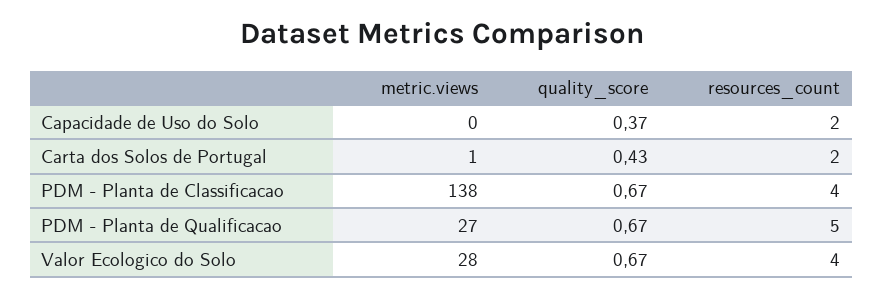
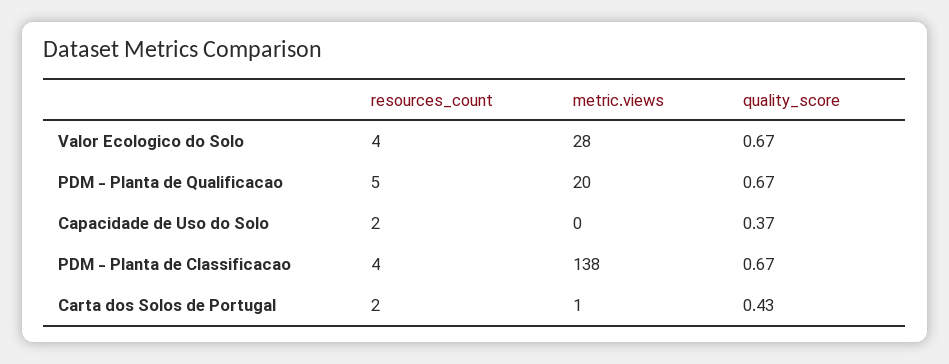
  {
    "metric.views": {
      "Capacidade de Uso do Solo": 0,
      "Carta dos Solos de Portugal": 1,
      "PDM - Planta de Classificacao": 138,
-     "PDM - Planta de Qualificacao": 27,
+     "PDM - Planta de Qualificacao": 20,
      "Valor Ecologico do Solo": 28
    },
    "quality_score": {
      "Capacidade de Uso do Solo": 0.37,
      "Carta dos Solos de Portugal": 0.43,
      "PDM - Planta de Classificacao": 0.67,
      "PDM - Planta de Qualificacao": 0.67,
      "Valor Ecologico do Solo": 0.67
    },
    "resources_count": {
      "Capacidade de Uso do Solo": 2,
      "Carta dos Solos de Portugal": 2,
      "PDM - Planta de Classificacao": 4,
      "PDM - Planta de Qualificacao": 5,
      "Valor Ecologico do Solo": 4
    }
  }

